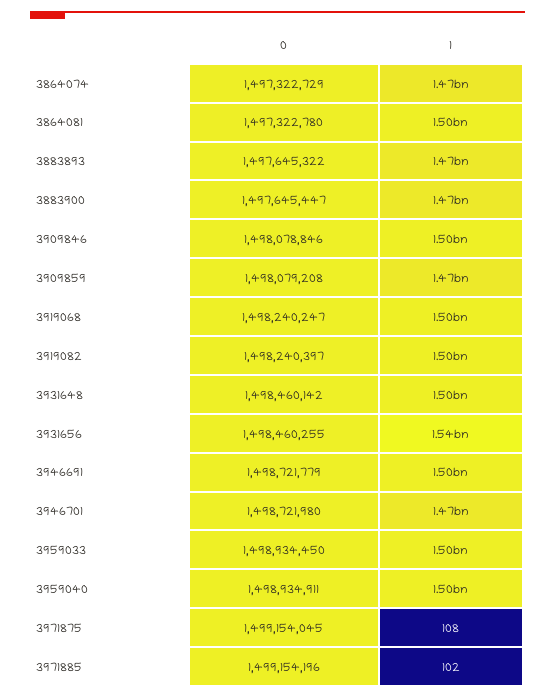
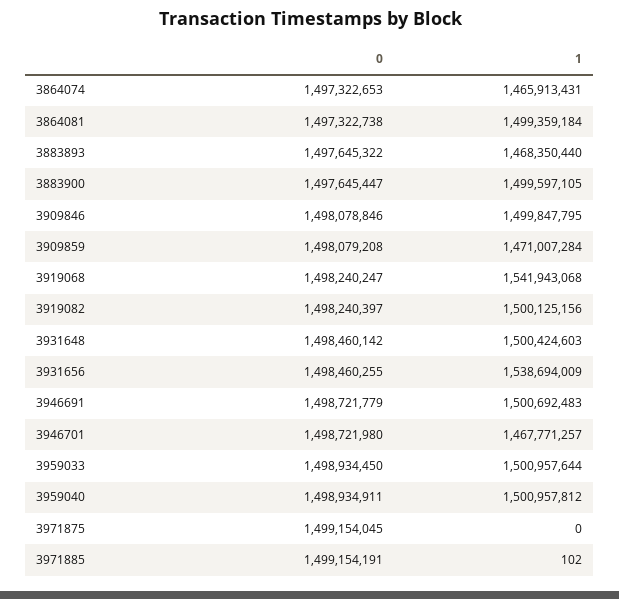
  {
    "0": {
-     "3864074": 1497322729,
+     "3864074": 1497322653,
-     "3864081": 1497322780,
+     "3864081": 1497322738,
      "3883893": 1497645322,
      "3883900": 1497645447,
      "3909846": 1498078846,
      "3909859": 1498079208,
      "3919068": 1498240247,
      "3919082": 1498240397,
      "3931648": 1498460142,
      "3931656": 1498460255,
      "3946691": 1498721779,
      "3946701": 1498721980,
      "3959033": 1498934450,
      "3959040": 1498934911,
      "3971875": 1499154045,
-     "3971885": 1499154196
+     "3971885": 1499154191
    },
    "1": {
      "3864074": 1465913431,
      "3864081": 1499359184,
      "3883893": 1468350440,
-     "3883900": 1470000000,
+     "3883900": 1499597105,
      "3909846": 1499847795,
      "3909859": 1471007284,
-     "3919068": 1500000000,
+     "3919068": 1541943068,
      "3919082": 1500125156,
      "3931648": 1500424603,
      "3931656": 1538694009,
      "3946691": 1500692483,
      "3946701": 1467771257,
      "3959033": 1500957644,
      "3959040": 1500957812,
-     "3971875": 108,
+     "3971875": 0,
      "3971885": 102
    }
  }

